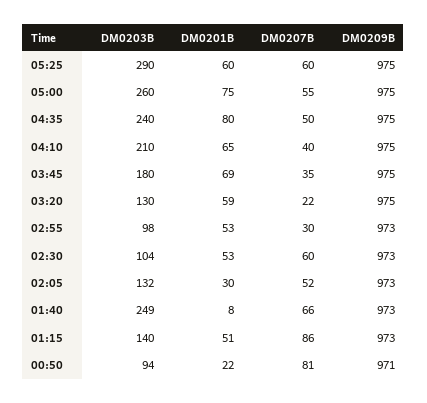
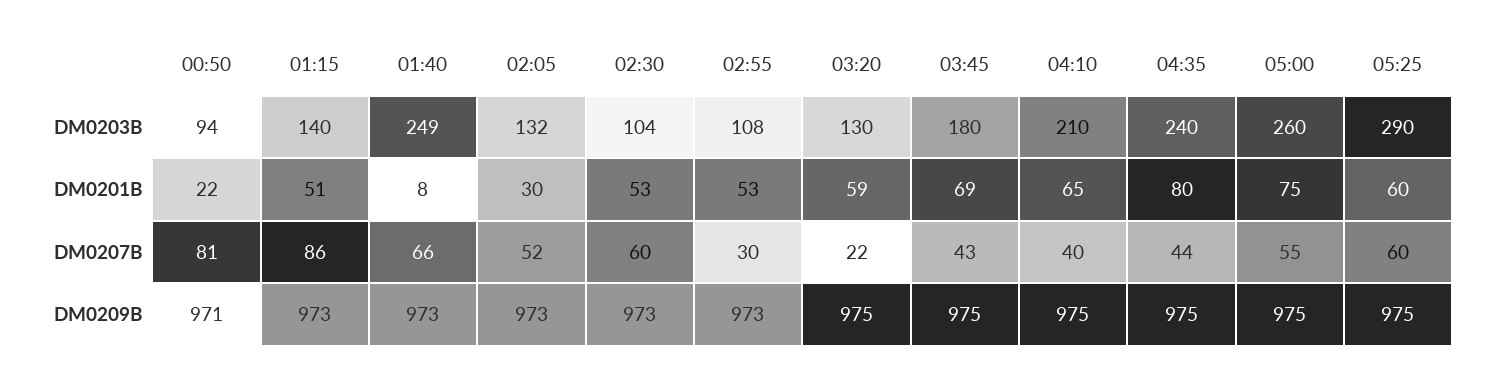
  {
    "DM0203B": {
      "05:25": 290,
      "05:00": 260,
      "04:35": 240,
      "04:10": 210,
      "03:45": 180,
      "03:20": 130,
-     "02:55": 98,
+     "02:55": 108,
      "02:30": 104,
      "02:05": 132,
      "01:40": 249,
      "01:15": 140,
      "00:50": 94
    },
    "DM0201B": {
      "05:25": 60,
      "05:00": 75,
      "04:35": 80,
      "04:10": 65,
      "03:45": 69,
      "03:20": 59,
      "02:55": 53,
      "02:30": 53,
      "02:05": 30,
      "01:40": 8,
      "01:15": 51,
      "00:50": 22
    },
    "DM0207B": {
      "05:25": 60,
      "05:00": 55,
-     "04:35": 50,
+     "04:35": 44,
      "04:10": 40,
-     "03:45": 35,
+     "03:45": 43,
      "03:20": 22,
      "02:55": 30,
      "02:30": 60,
      "02:05": 52,
      "01:40": 66,
      "01:15": 86,
      "00:50": 81
    },
    "DM0209B": {
      "05:25": 975,
      "05:00": 975,
      "04:35": 975,
      "04:10": 975,
      "03:45": 975,
      "03:20": 975,
      "02:55": 973,
      "02:30": 973,
      "02:05": 973,
      "01:40": 973,
      "01:15": 973,
      "00:50": 971
    }
  }

